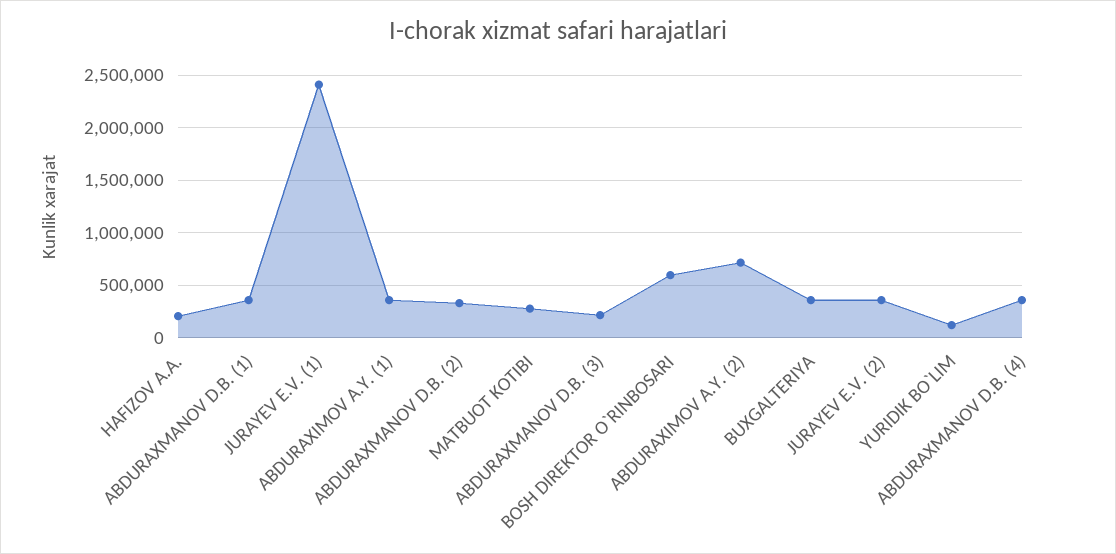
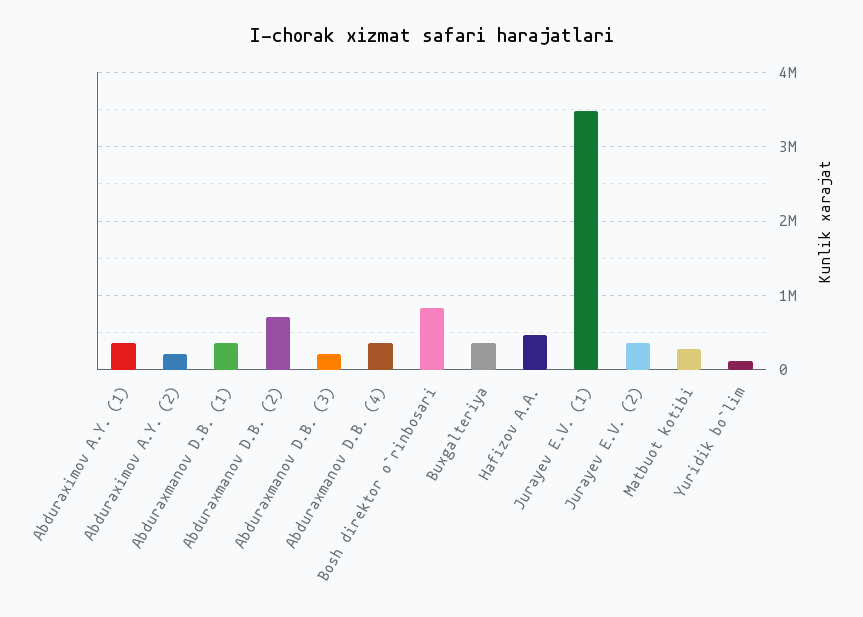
  {
-   "HAFIZOV A.A.": 200000,
+   "HAFIZOV A.A.": 500000,
    "ABDURAXMANOV D.B. (1)": 400000,
-   "JURAYEV E.V. (1)": 2400000,
+   "JURAYEV E.V. (1)": 3500000,
    "ABDURAXIMOV A.Y. (1)": 400000,
-   "ABDURAXMANOV D.B. (2)": 300000,
+   "ABDURAXMANOV D.B. (2)": 700000,
    "MATBUOT KOTIBI": 300000,
    "ABDURAXMANOV D.B. (3)": 200000,
-   "BOSH DIREKTOR O`RINBOSARI": 600000,
+   "BOSH DIREKTOR O`RINBOSARI": 800000,
-   "ABDURAXIMOV A.Y. (2)": 700000,
+   "ABDURAXIMOV A.Y. (2)": 200000,
    "BUXGALTERIYA": 400000,
    "JURAYEV E.V. (2)": 400000,
    "YURIDIK BO`LIM": 100000,
    "ABDURAXMANOV D.B. (4)": 400000
  }

